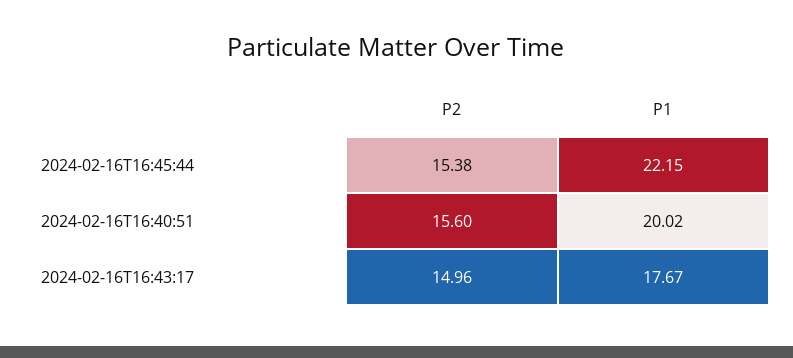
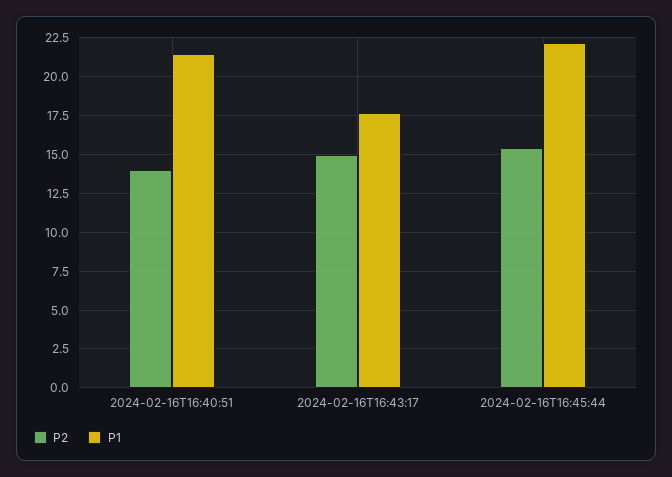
  {
    "P2": {
      "2024-02-16T16:45:44": 15.38,
-     "2024-02-16T16:40:51": 15.6,
+     "2024-02-16T16:40:51": 14,
      "2024-02-16T16:43:17": 14.96
    },
    "P1": {
      "2024-02-16T16:45:44": 22.15,
-     "2024-02-16T16:40:51": 20.02,
+     "2024-02-16T16:40:51": 21.5,
      "2024-02-16T16:43:17": 17.67
    }
  }

